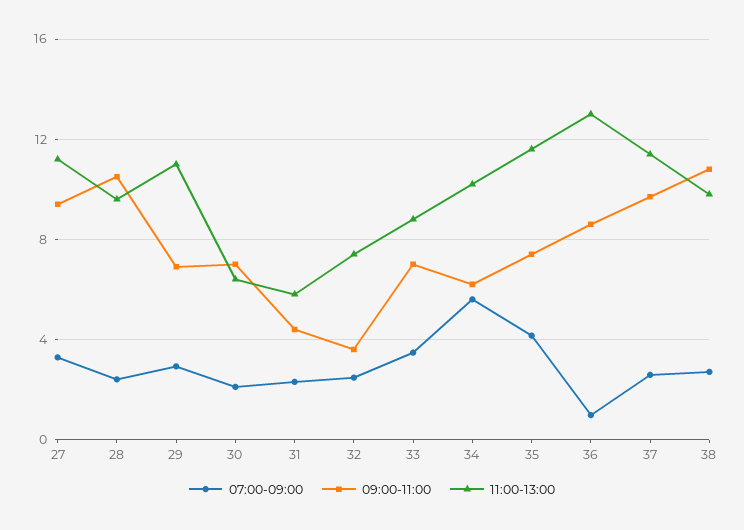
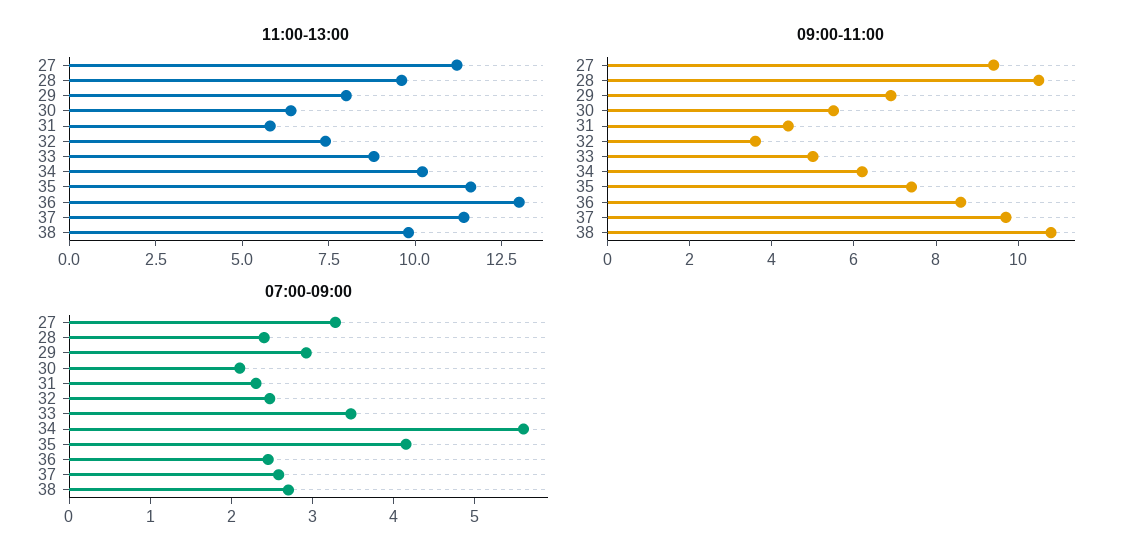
  {
    "07:00-09:00": {
      "27": 3.2,
      "28": 2.4,
      "29": 3,
      "30": 2.2,
      "31": 2.4,
      "32": 2.4,
      "33": 3.4,
      "34": 5.6,
      "35": 4.2,
-     "36": 1,
+     "36": 2.4,
      "37": 2.6,
      "38": 2.8
    },
    "09:00-11:00": {
      "27": 9.5,
      "28": 10.5,
      "29": 7,
-     "30": 7,
+     "30": 5.5,
      "31": 4.5,
      "32": 3.5,
-     "33": 7,
+     "33": 5,
      "34": 6,
      "35": 7.5,
      "36": 8.5,
      "37": 9.5,
      "38": 11
    },
    "11:00-13:00": {
      "27": 11,
      "28": 9.5,
-     "29": 11,
+     "29": 8,
      "30": 6.5,
      "31": 6,
      "32": 7.5,
      "33": 9,
      "34": 10,
      "35": 11.5,
      "36": 13,
      "37": 11.5,
      "38": 10
    }
  }

